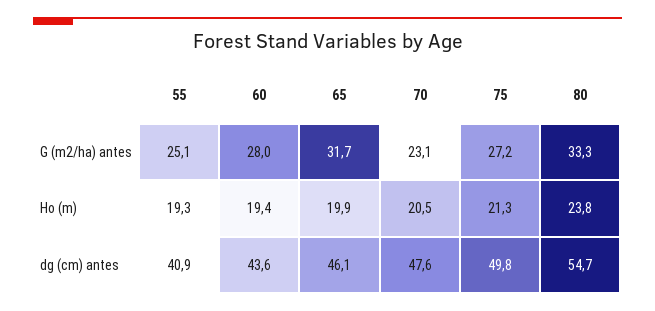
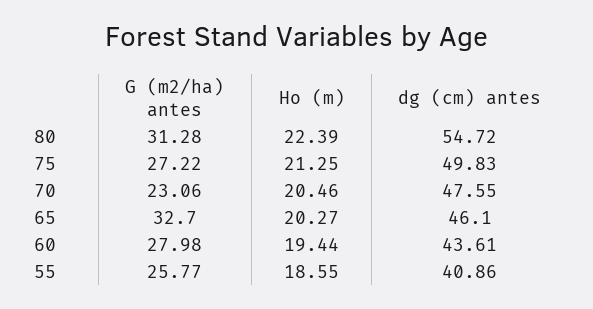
  {
    "55": {
-     "G (m2/ha) antes": 25.1,
+     "G (m2/ha) antes": 25.77,
-     "Ho (m)": 19.3,
+     "Ho (m)": 18.55,
      "dg (cm) antes": 40.86
    },
    "60": {
      "G (m2/ha) antes": 27.98,
      "Ho (m)": 19.44,
      "dg (cm) antes": 43.61
    },
    "65": {
-     "G (m2/ha) antes": 31.7,
+     "G (m2/ha) antes": 32.7,
-     "Ho (m)": 19.9,
+     "Ho (m)": 20.27,
      "dg (cm) antes": 46.1
    },
    "70": {
      "G (m2/ha) antes": 23.06,
      "Ho (m)": 20.46,
      "dg (cm) antes": 47.55
    },
    "75": {
      "G (m2/ha) antes": 27.22,
      "Ho (m)": 21.25,
      "dg (cm) antes": 49.83
    },
    "80": {
-     "G (m2/ha) antes": 33.3,
+     "G (m2/ha) antes": 31.28,
-     "Ho (m)": 23.8,
+     "Ho (m)": 22.39,
      "dg (cm) antes": 54.72
    }
  }

